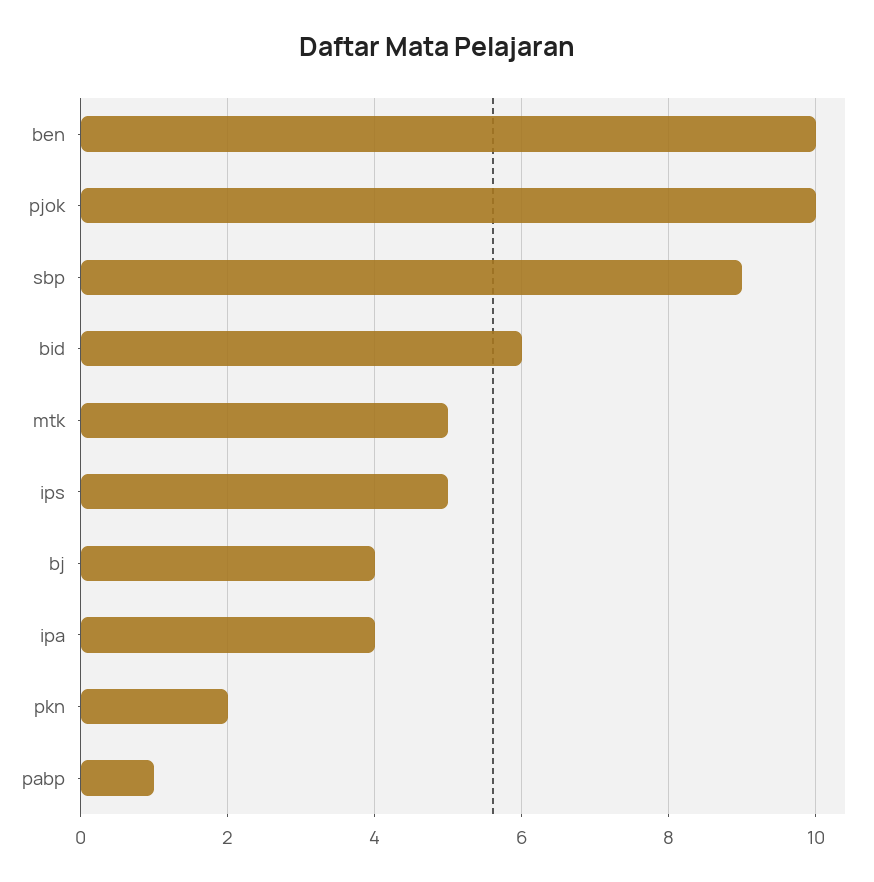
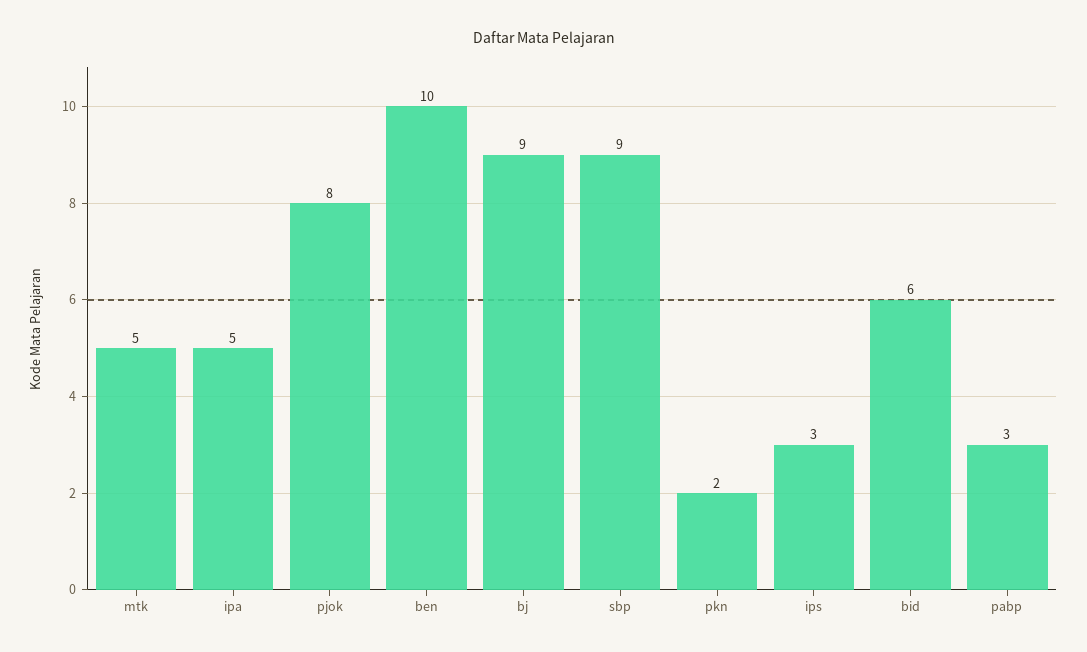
  {
    "ben": 10,
-   "pjok": 10,
+   "pjok": 8,
    "sbp": 9,
    "bid": 6,
    "mtk": 5,
-   "ips": 5,
+   "ips": 3,
-   "bj": 4,
+   "bj": 9,
-   "ipa": 4,
+   "ipa": 5,
    "pkn": 2,
-   "pabp": 1
+   "pabp": 3
  }

